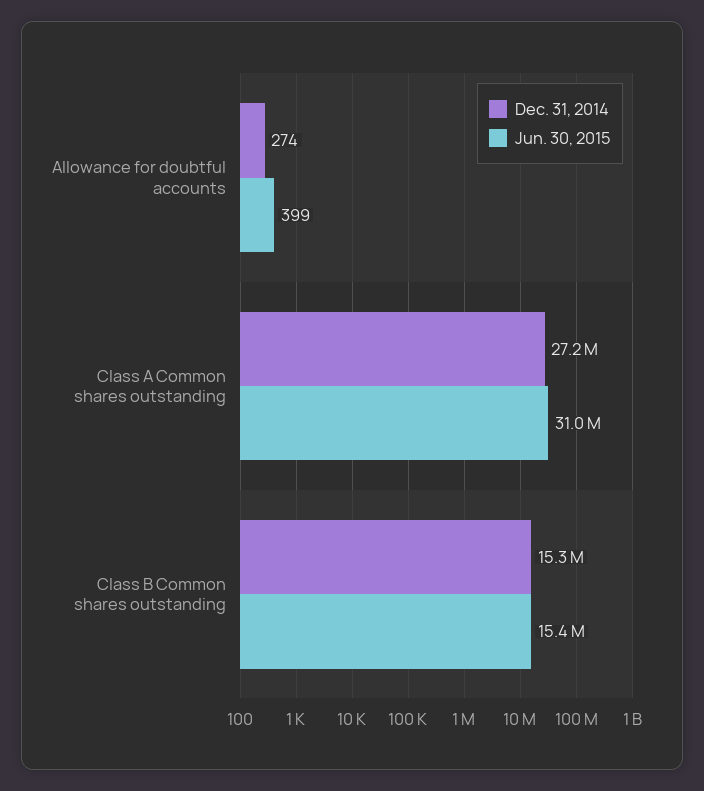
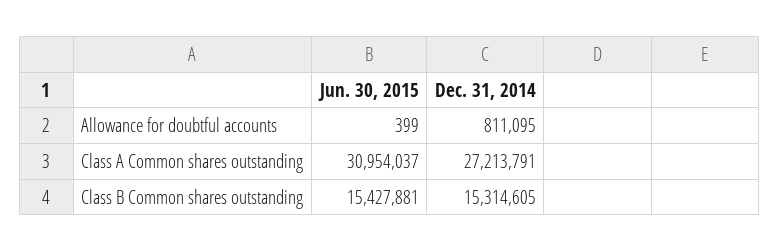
  {
    "Dec. 31, 2014": {
-     "Allowance for doubtful accounts": 274,
+     "Allowance for doubtful accounts": 811095,
      "Class A Common shares outstanding": 27213791,
      "Class B Common shares outstanding": 15314605
    },
    "Jun. 30, 2015": {
      "Allowance for doubtful accounts": 399,
      "Class A Common shares outstanding": 30954037,
      "Class B Common shares outstanding": 15427881
    }
  }

